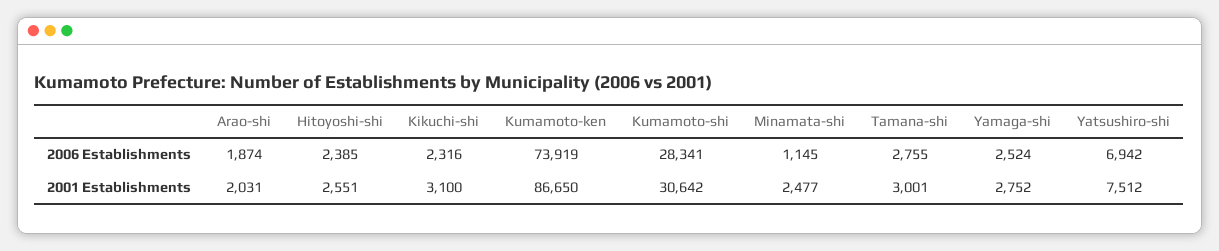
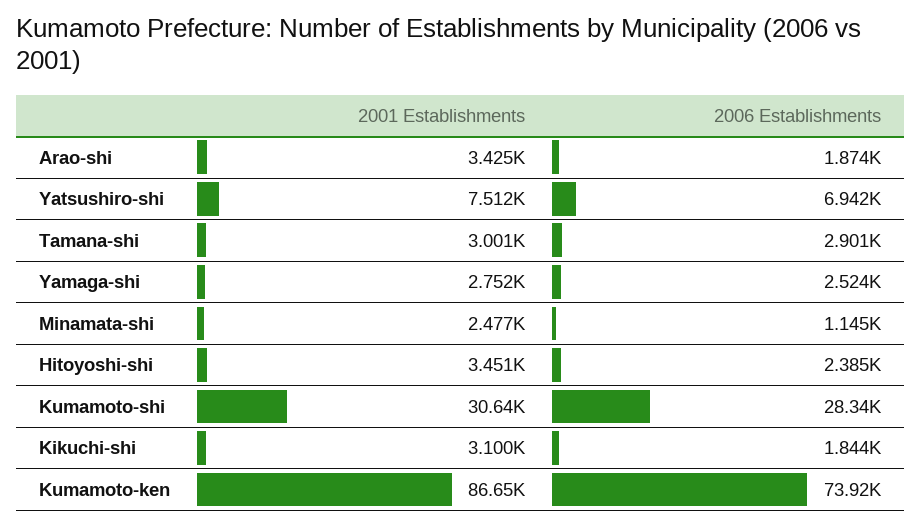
  {
    "Arao-shi": {
      "2006 Establishments": 1874,
-     "2001 Establishments": 2031
+     "2001 Establishments": 3425
    },
    "Hitoyoshi-shi": {
      "2006 Establishments": 2385,
-     "2001 Establishments": 2551
+     "2001 Establishments": 3451
    },
    "Kikuchi-shi": {
-     "2006 Establishments": 2316,
+     "2006 Establishments": 1844,
      "2001 Establishments": 3100
    },
    "Kumamoto-ken": {
      "2006 Establishments": 73919,
      "2001 Establishments": 86650
    },
    "Kumamoto-shi": {
      "2006 Establishments": 28341,
      "2001 Establishments": 30642
    },
    "Minamata-shi": {
      "2006 Establishments": 1145,
      "2001 Establishments": 2477
    },
    "Tamana-shi": {
-     "2006 Establishments": 2755,
+     "2006 Establishments": 2901,
      "2001 Establishments": 3001
    },
    "Yamaga-shi": {
      "2006 Establishments": 2524,
      "2001 Establishments": 2752
    },
    "Yatsushiro-shi": {
      "2006 Establishments": 6942,
      "2001 Establishments": 7512
    }
  }

